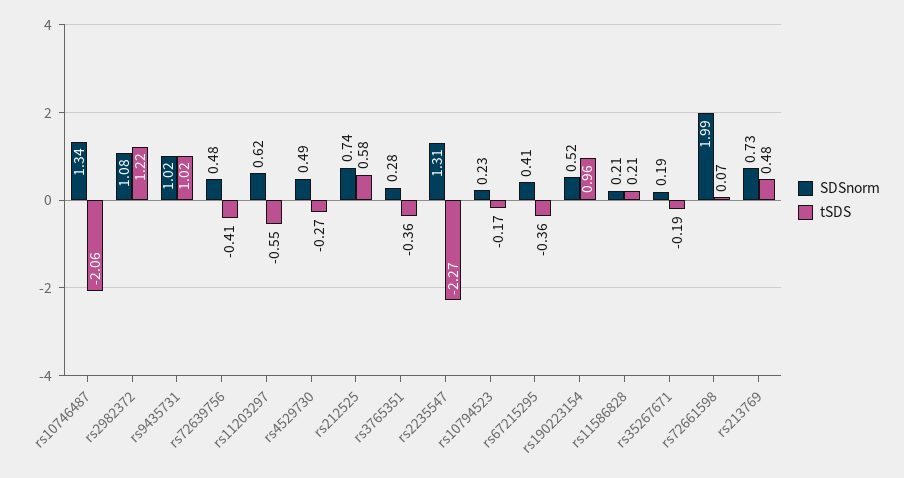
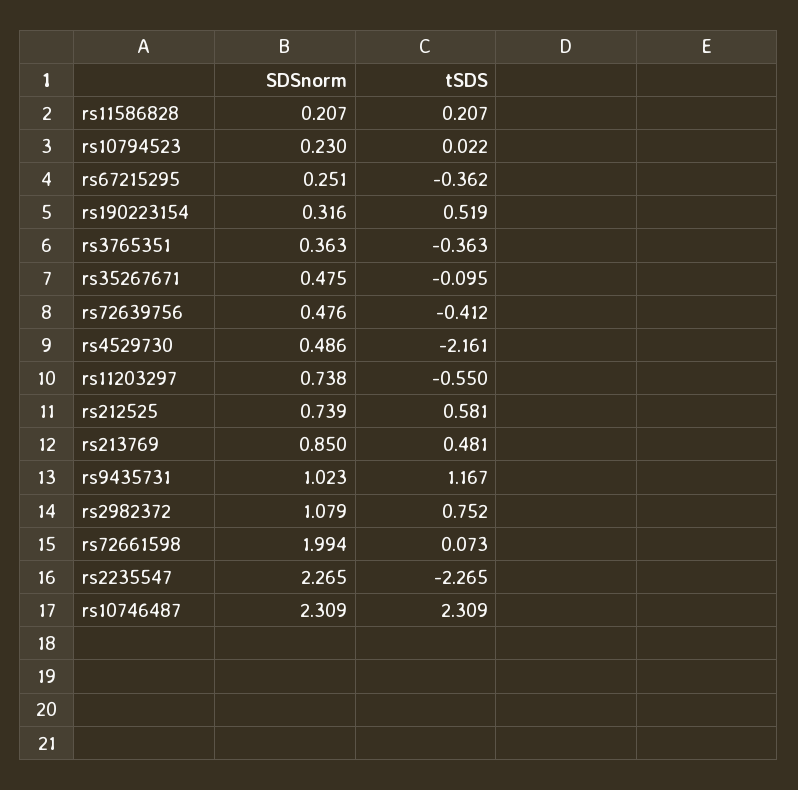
  {
    "SDSnorm": {
-     "rs10746487": 1.34,
+     "rs10746487": 2.309,
      "rs2982372": 1.079,
      "rs9435731": 1.023,
      "rs72639756": 0.476,
-     "rs11203297": 0.62,
+     "rs11203297": 0.738,
      "rs4529730": 0.486,
      "rs212525": 0.739,
-     "rs3765351": 0.28,
+     "rs3765351": 0.363,
-     "rs2235547": 1.31,
+     "rs2235547": 2.265,
      "rs10794523": 0.23,
-     "rs67215295": 0.41,
+     "rs67215295": 0.251,
-     "rs190223154": 0.52,
+     "rs190223154": 0.316,
      "rs11586828": 0.207,
-     "rs35267671": 0.19,
+     "rs35267671": 0.475,
      "rs72661598": 1.994,
-     "rs213769": 0.73
+     "rs213769": 0.85
    },
    "tSDS": {
-     "rs10746487": -2.06,
+     "rs10746487": 2.309,
-     "rs2982372": 1.22,
+     "rs2982372": 0.752,
-     "rs9435731": 1.02,
+     "rs9435731": 1.167,
      "rs72639756": -0.412,
      "rs11203297": -0.55,
-     "rs4529730": -0.27,
+     "rs4529730": -2.161,
      "rs212525": 0.581,
      "rs3765351": -0.363,
      "rs2235547": -2.265,
-     "rs10794523": -0.17,
+     "rs10794523": 0.022,
      "rs67215295": -0.362,
-     "rs190223154": 0.96,
+     "rs190223154": 0.519,
      "rs11586828": 0.207,
-     "rs35267671": -0.19,
+     "rs35267671": -0.095,
      "rs72661598": 0.073,
      "rs213769": 0.481
    }
  }

